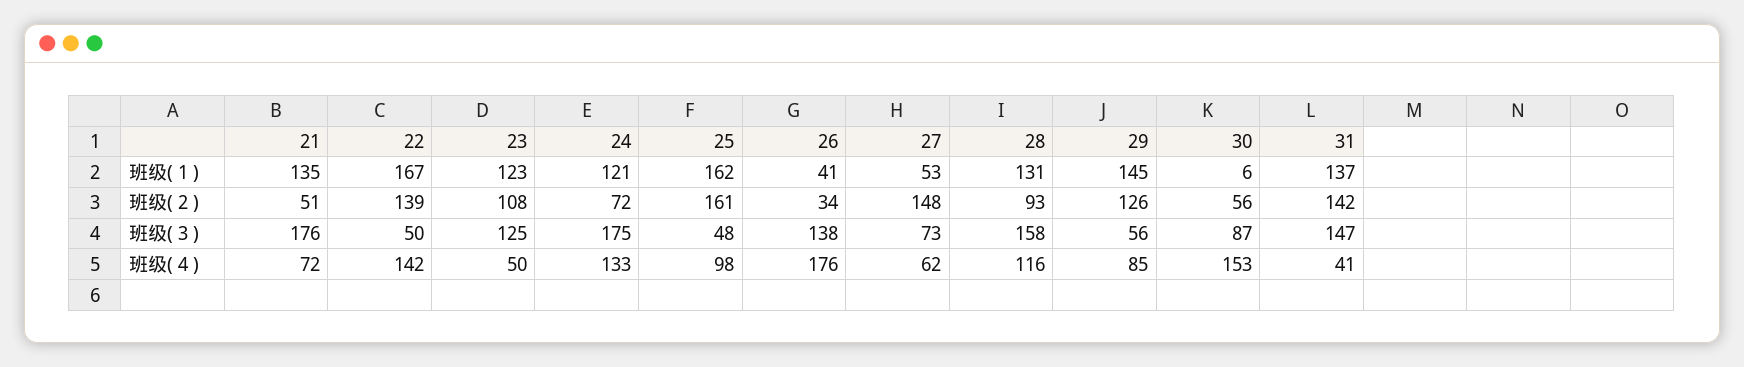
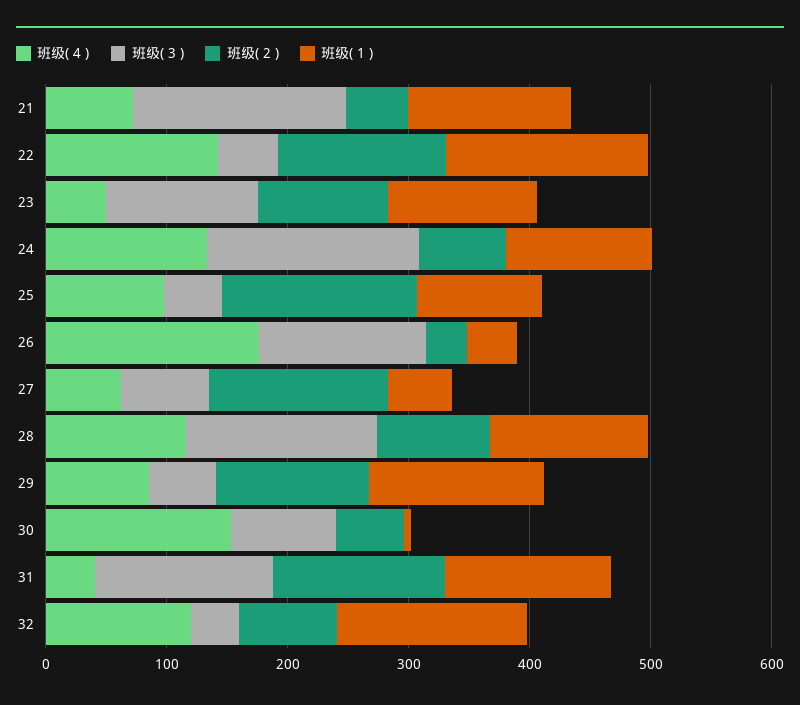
  {
    "班级( 1 )": {
      "21": 135,
      "22": 167,
      "23": 123,
      "24": 121,
-     "25": 162,
+     "25": 100,
      "26": 41,
      "27": 53,
      "28": 131,
      "29": 145,
      "30": 6,
-     "31": 137
+     "31": 137,
+     "32": 160
    },
    "班级( 2 )": {
      "21": 51,
      "22": 139,
      "23": 108,
      "24": 72,
      "25": 161,
      "26": 34,
      "27": 148,
      "28": 93,
      "29": 126,
      "30": 56,
-     "31": 142
+     "31": 142,
+     "32": 80
    },
    "班级( 3 )": {
      "21": 176,
      "22": 50,
      "23": 125,
      "24": 175,
      "25": 48,
      "26": 138,
      "27": 73,
      "28": 158,
      "29": 56,
      "30": 87,
-     "31": 147
+     "31": 147,
+     "32": 40
    },
    "班级( 4 )": {
      "21": 72,
      "22": 142,
      "23": 50,
      "24": 133,
      "25": 98,
      "26": 176,
      "27": 62,
      "28": 116,
      "29": 85,
      "30": 153,
-     "31": 41
+     "31": 41,
+     "32": 120
    }
  }

